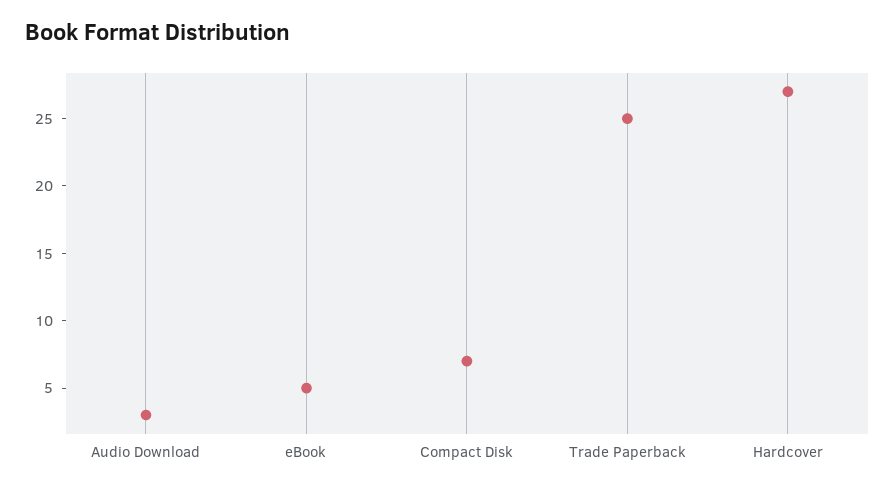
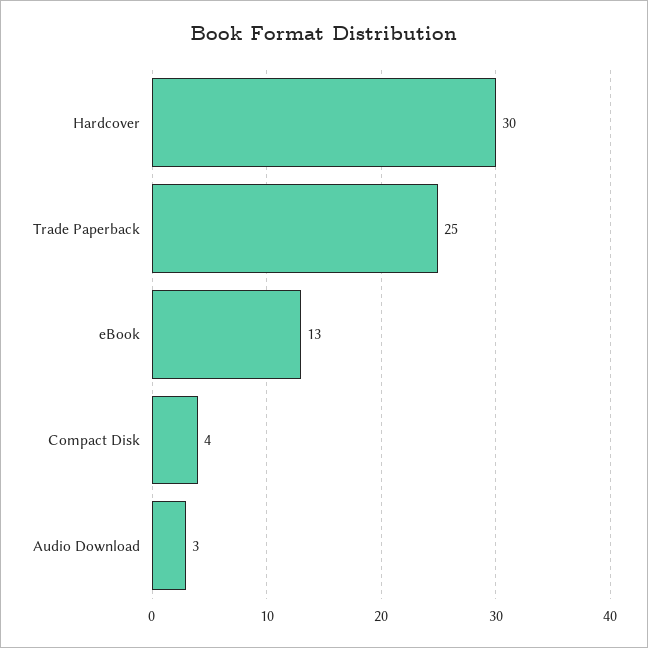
  {
    "Audio Download": 3,
-   "eBook": 5,
+   "eBook": 13,
-   "Compact Disk": 7,
+   "Compact Disk": 4,
    "Trade Paperback": 25,
-   "Hardcover": 27
+   "Hardcover": 30
  }

